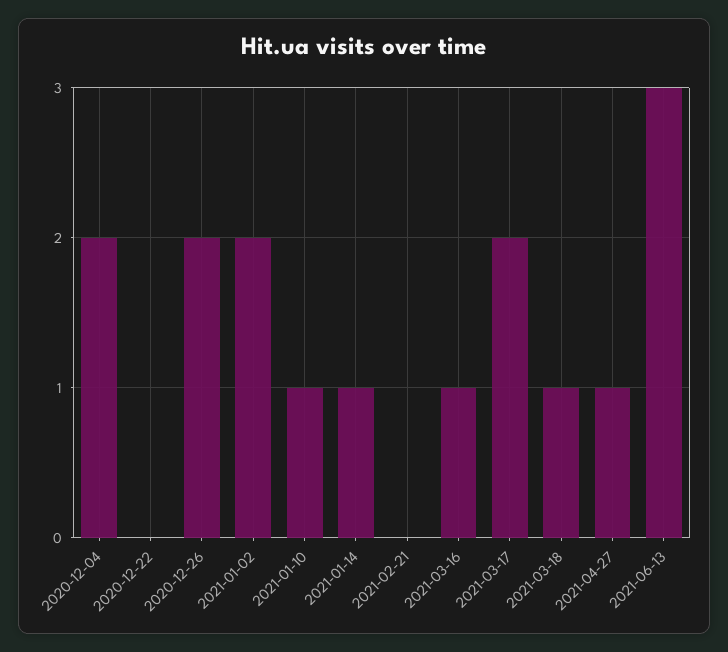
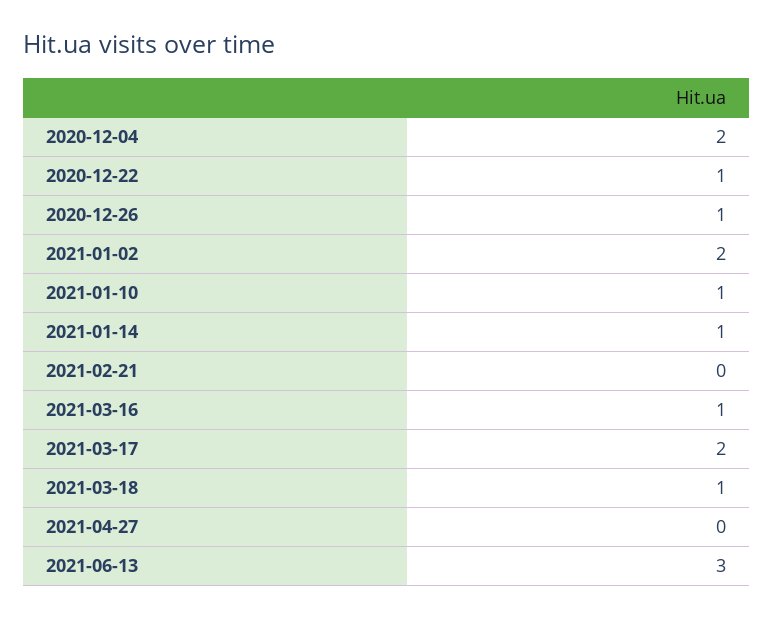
  {
    "2020-12-04": 2,
-   "2020-12-22": 0,
+   "2020-12-22": 1,
-   "2020-12-26": 2,
+   "2020-12-26": 1,
    "2021-01-02": 2,
    "2021-01-10": 1,
    "2021-01-14": 1,
    "2021-02-21": 0,
    "2021-03-16": 1,
    "2021-03-17": 2,
    "2021-03-18": 1,
-   "2021-04-27": 1,
+   "2021-04-27": 0,
    "2021-06-13": 3
  }

